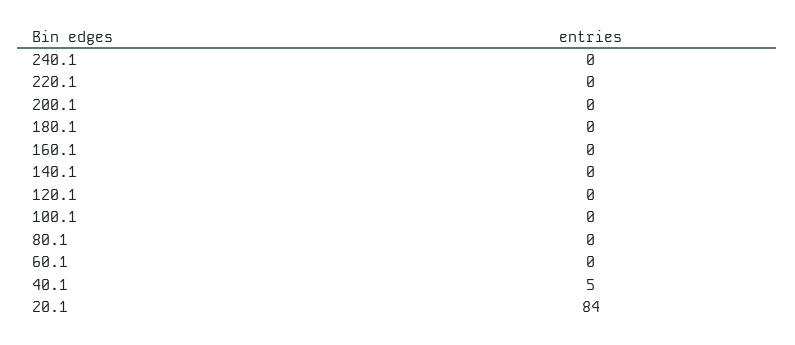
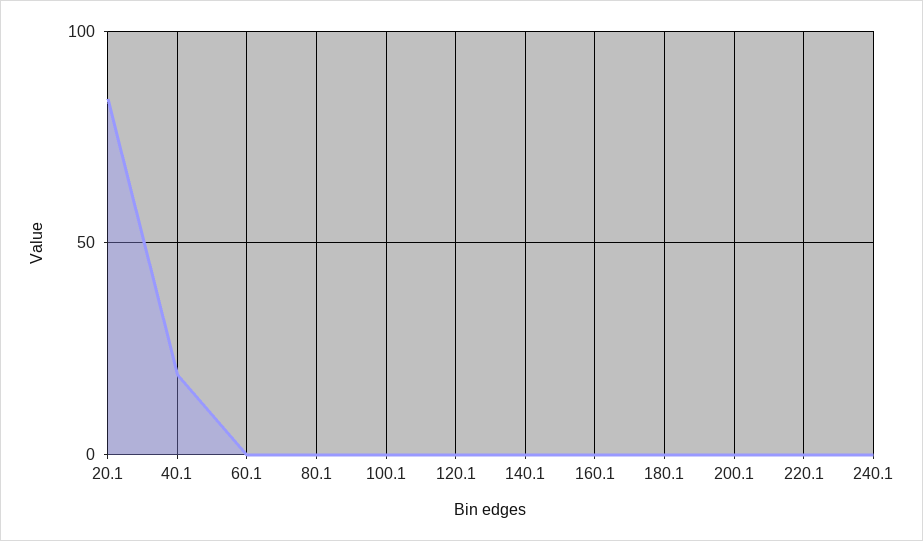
  {
    "240.1": 0,
    "220.1": 0,
    "200.1": 0,
    "180.1": 0,
    "160.1": 0,
    "140.1": 0,
    "120.1": 0,
    "100.1": 0,
    "80.1": 0,
    "60.1": 0,
-   "40.1": 5,
+   "40.1": 20,
    "20.1": 84
  }

